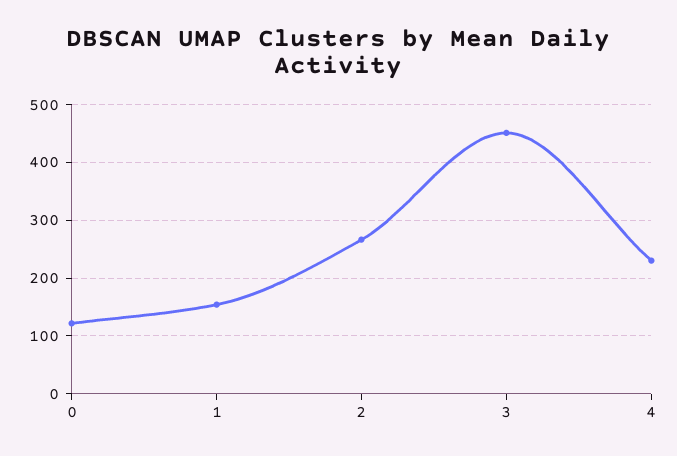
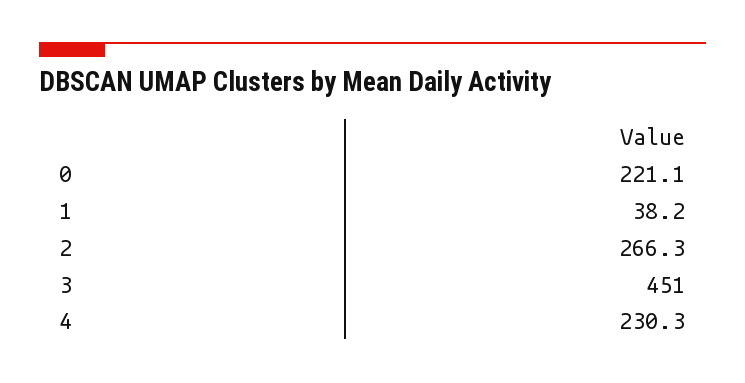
  {
-   "0": 120,
+   "0": 221.1,
-   "1": 160,
+   "1": 38.2,
    "2": 266.3,
    "3": 451,
    "4": 230.3
  }

